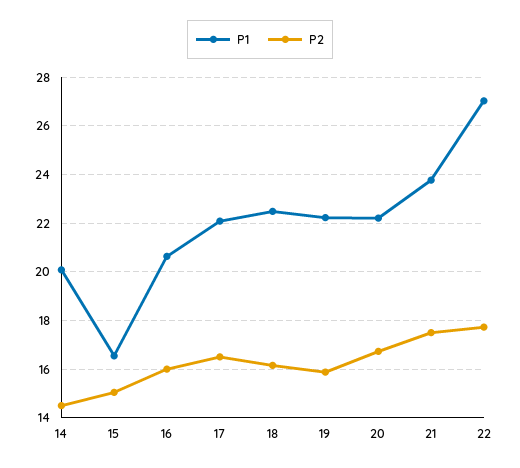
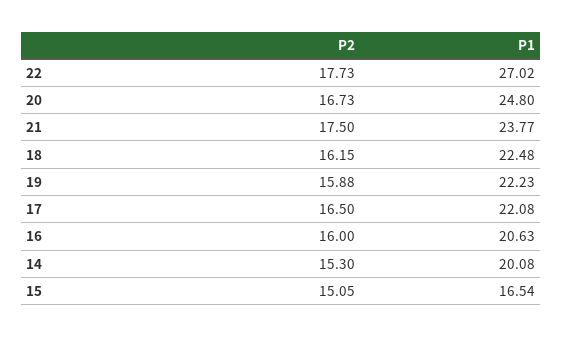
  {
    "P1": {
      "14": 20.08,
      "15": 16.54,
      "16": 20.63,
      "17": 22.08,
      "18": 22.48,
      "19": 22.23,
-     "20": 22.25,
+     "20": 24.8,
      "21": 23.77,
      "22": 27.02
    },
    "P2": {
-     "14": 14.5,
+     "14": 15.3,
      "15": 15.05,
      "16": 16,
      "17": 16.5,
      "18": 16.15,
      "19": 15.88,
      "20": 16.73,
      "21": 17.5,
      "22": 17.73
    }
  }

